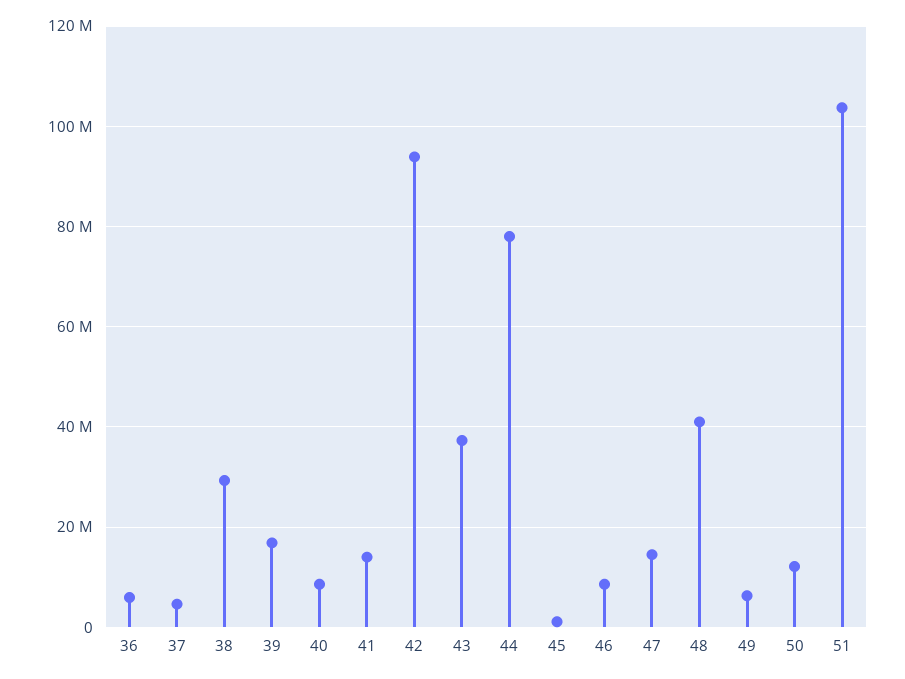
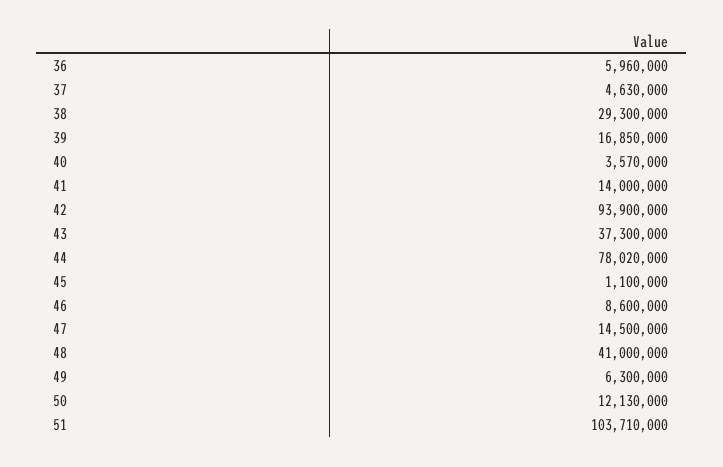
  {
    "36": 5960000,
    "37": 4630000,
    "38": 29300000,
    "39": 16850000,
-   "40": 8000000,
+   "40": 3570000,
    "41": 14000000,
    "42": 93900000,
    "43": 37300000,
    "44": 78020000,
    "45": 1100000,
    "46": 8600000,
    "47": 14500000,
    "48": 41000000,
    "49": 6300000,
    "50": 12130000,
    "51": 103710000
  }

